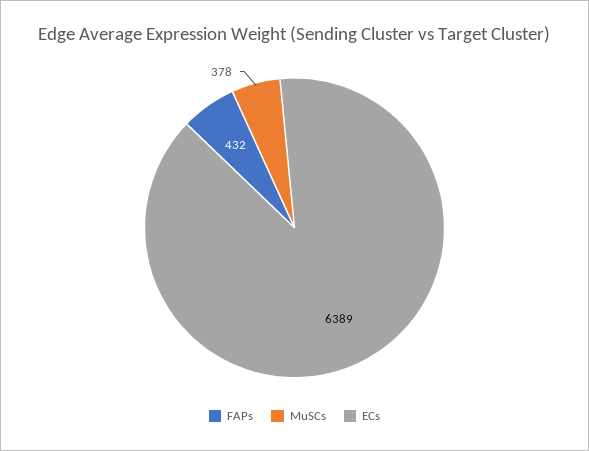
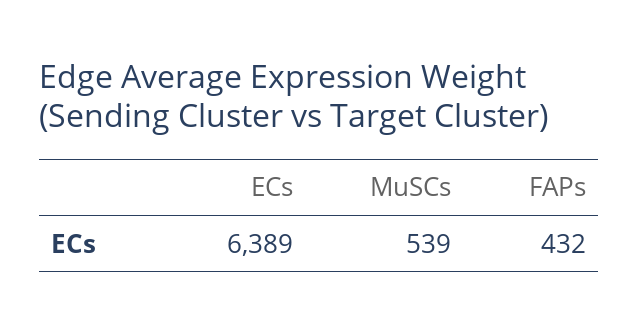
  {
    "FAPs": 432,
-   "MuSCs": 378,
+   "MuSCs": 539,
    "ECs": 6389
  }

